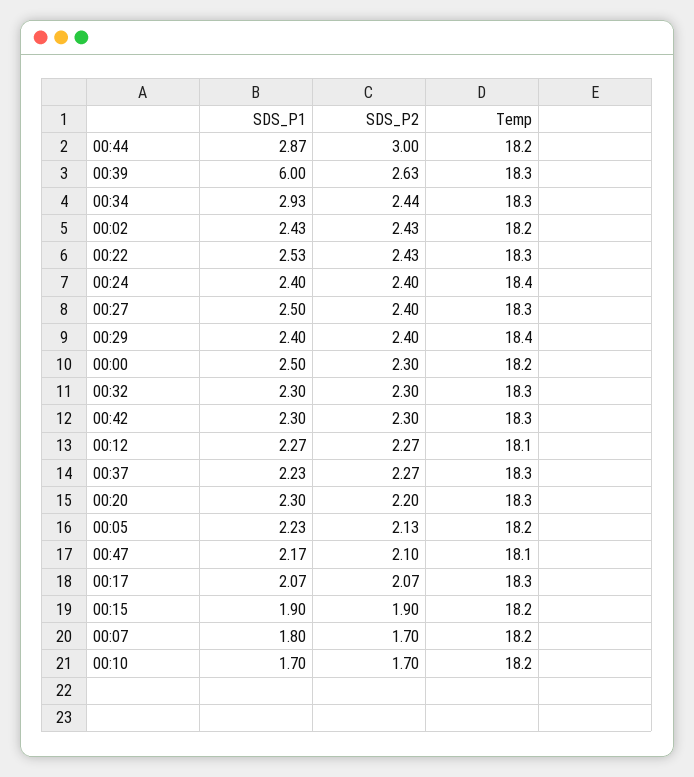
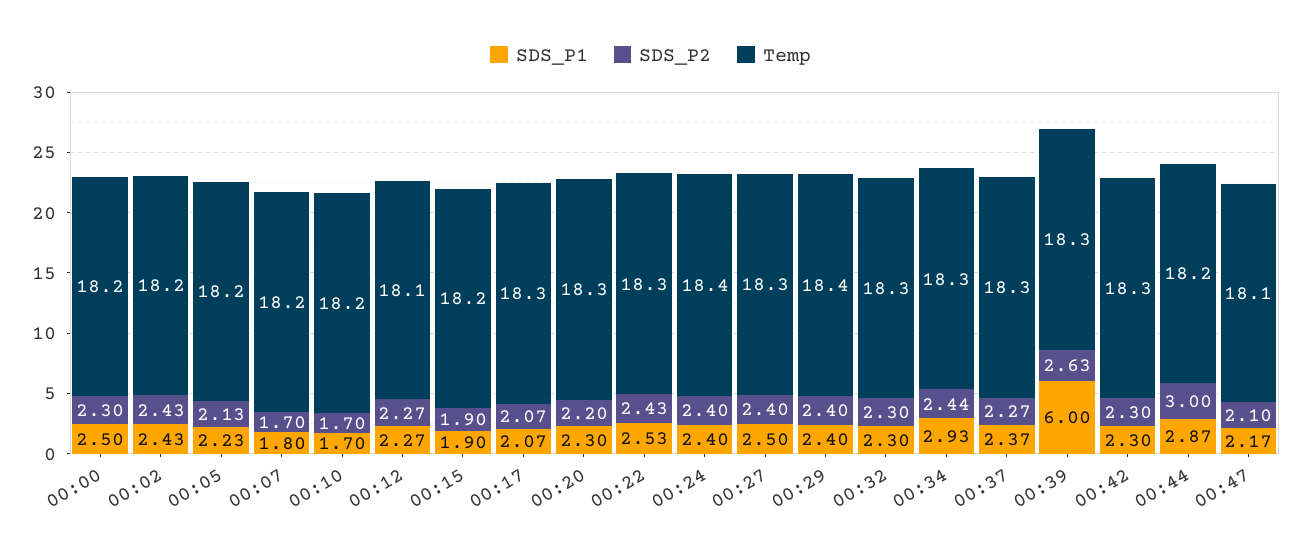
  {
    "SDS_P1": {
      "00:44": 2.87,
      "00:39": 6,
      "00:34": 2.93,
      "00:02": 2.43,
      "00:22": 2.53,
      "00:24": 2.4,
      "00:27": 2.5,
      "00:29": 2.4,
      "00:00": 2.5,
      "00:32": 2.3,
      "00:42": 2.3,
      "00:12": 2.27,
-     "00:37": 2.23,
+     "00:37": 2.37,
      "00:20": 2.3,
      "00:05": 2.23,
      "00:47": 2.17,
      "00:17": 2.07,
      "00:15": 1.9,
      "00:07": 1.8,
      "00:10": 1.7
    },
    "SDS_P2": {
      "00:44": 3,
      "00:39": 2.63,
      "00:34": 2.44,
      "00:02": 2.43,
      "00:22": 2.43,
      "00:24": 2.4,
      "00:27": 2.4,
      "00:29": 2.4,
      "00:00": 2.3,
      "00:32": 2.3,
      "00:42": 2.3,
      "00:12": 2.27,
      "00:37": 2.27,
      "00:20": 2.2,
      "00:05": 2.13,
      "00:47": 2.1,
      "00:17": 2.07,
      "00:15": 1.9,
      "00:07": 1.7,
      "00:10": 1.7
    },
    "Temp": {
      "00:44": 18.2,
      "00:39": 18.3,
      "00:34": 18.3,
      "00:02": 18.2,
      "00:22": 18.3,
      "00:24": 18.4,
      "00:27": 18.3,
      "00:29": 18.4,
      "00:00": 18.2,
      "00:32": 18.3,
      "00:42": 18.3,
      "00:12": 18.1,
      "00:37": 18.3,
      "00:20": 18.3,
      "00:05": 18.2,
      "00:47": 18.1,
      "00:17": 18.3,
      "00:15": 18.2,
      "00:07": 18.2,
      "00:10": 18.2
    }
  }

